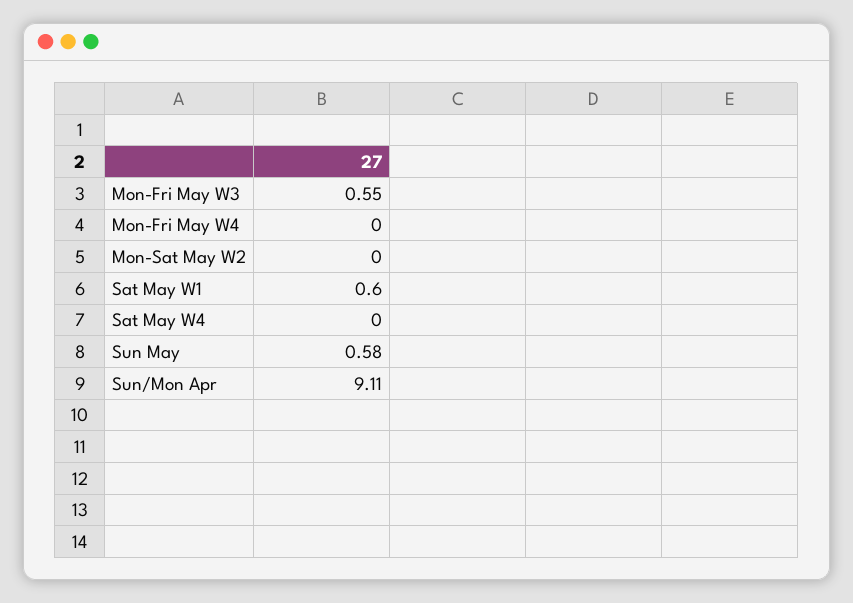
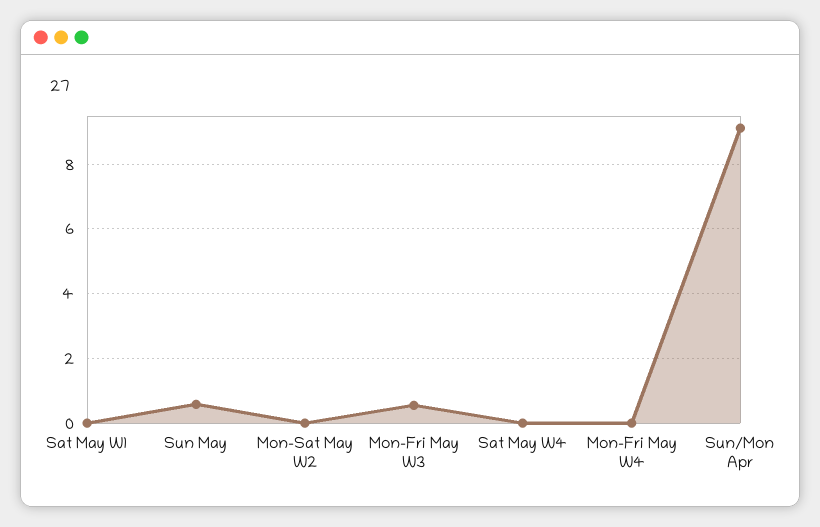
  {
    "Mon-Fri May W3": 0.55,
    "Mon-Fri May W4": 0,
    "Mon-Sat May W2": 0,
-   "Sat May W1": 0.6,
+   "Sat May W1": 0,
    "Sat May W4": 0,
    "Sun May": 0.58,
    "Sun/Mon Apr": 9.11
  }

